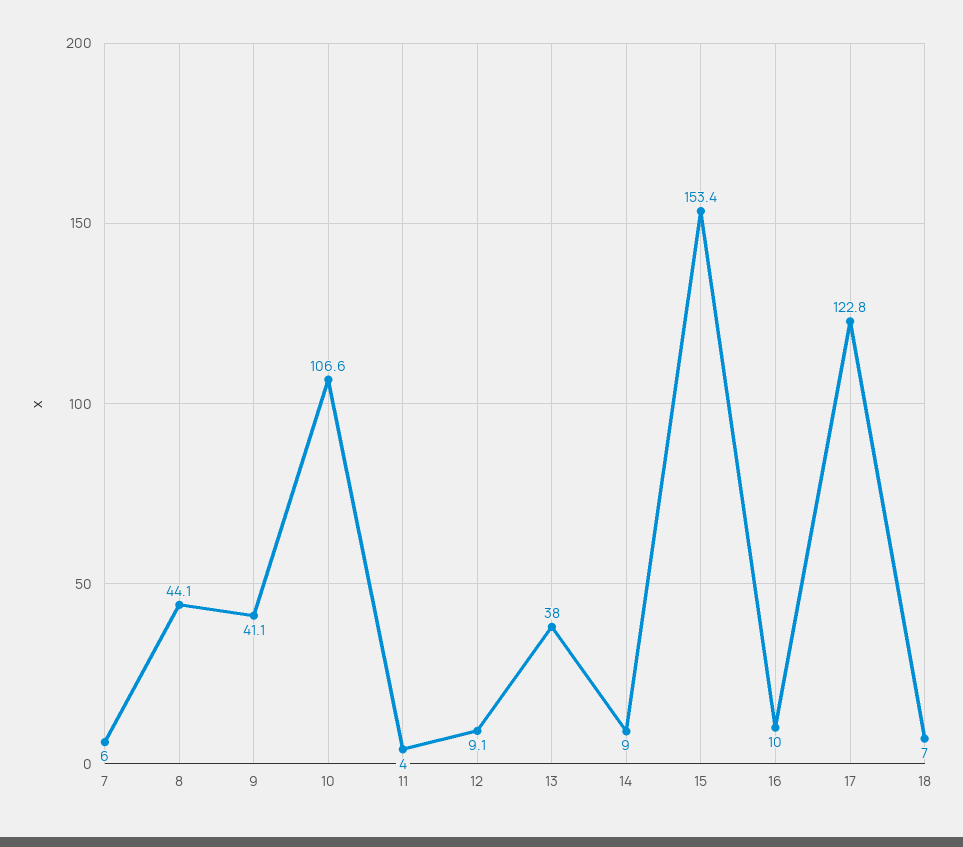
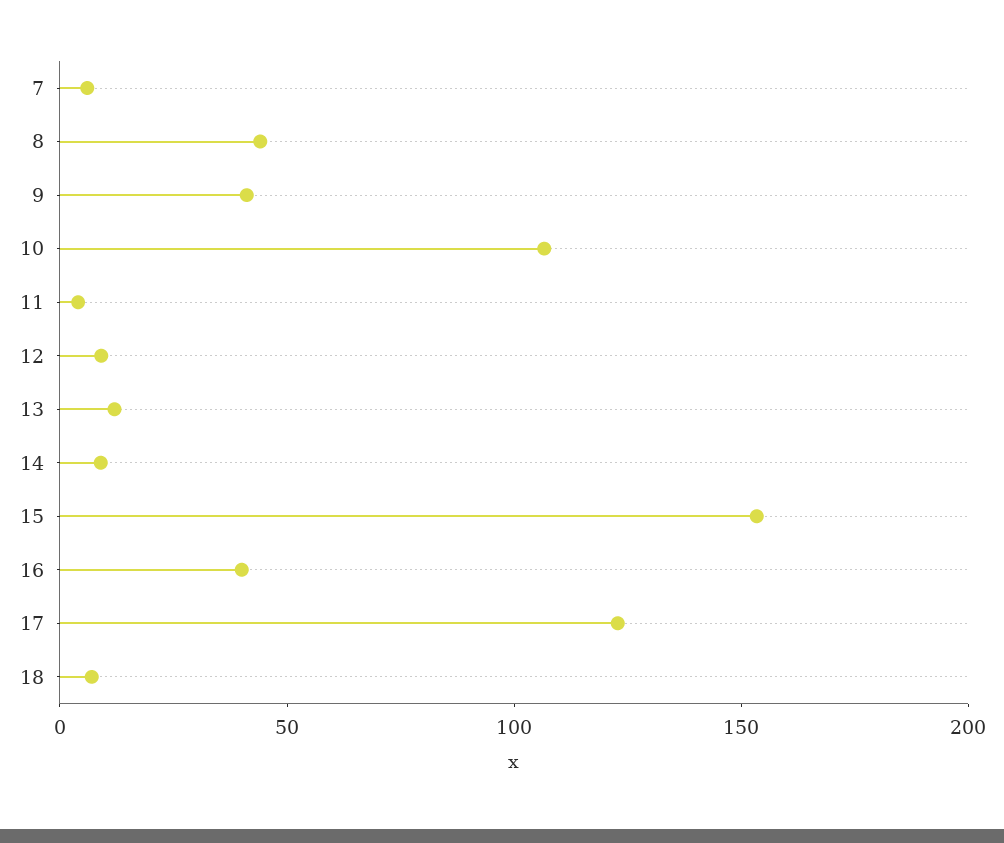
  {
    "7": 6,
    "8": 44.1,
    "9": 41.1,
    "10": 106.6,
    "11": 4,
    "12": 9.1,
-   "13": 38,
+   "13": 10,
    "14": 9,
    "15": 153.4,
-   "16": 10,
+   "16": 40,
    "17": 122.8,
    "18": 7
  }

